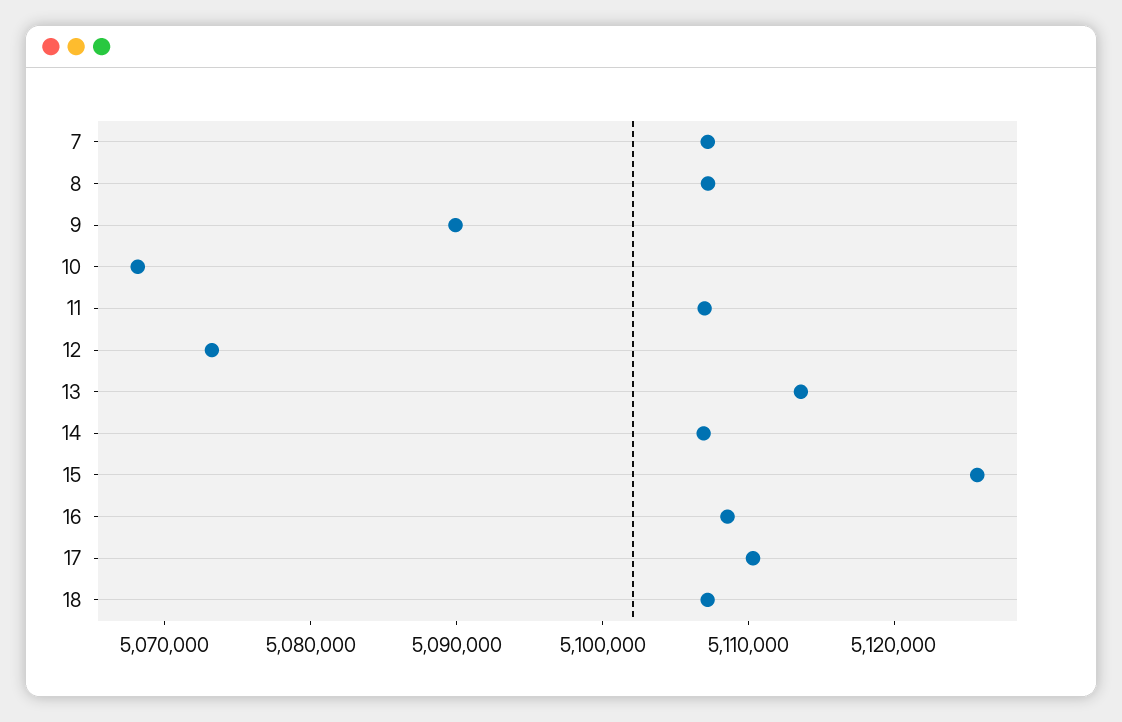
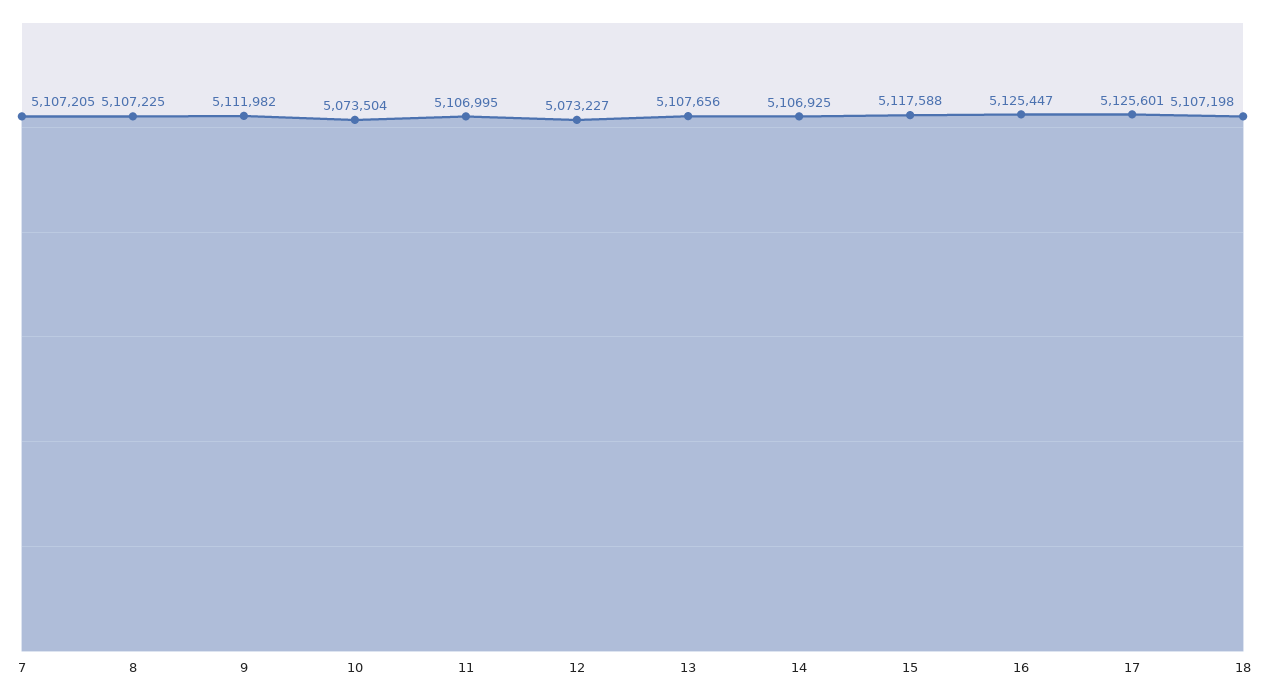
  {
    "7": 5107205,
    "8": 5107225,
-   "9": 5090000,
+   "9": 5111982,
-   "10": 5068000,
+   "10": 5073504,
    "11": 5106995,
    "12": 5073227,
-   "13": 5114000,
+   "13": 5107656,
    "14": 5106925,
-   "15": 5126000,
+   "15": 5117588,
-   "16": 5108000,
+   "16": 5125447,
-   "17": 5110000,
+   "17": 5125601,
    "18": 5107198
  }

